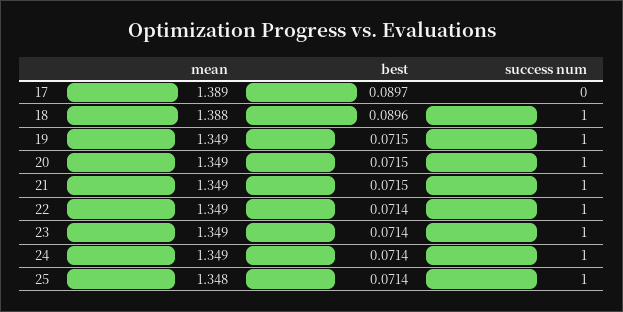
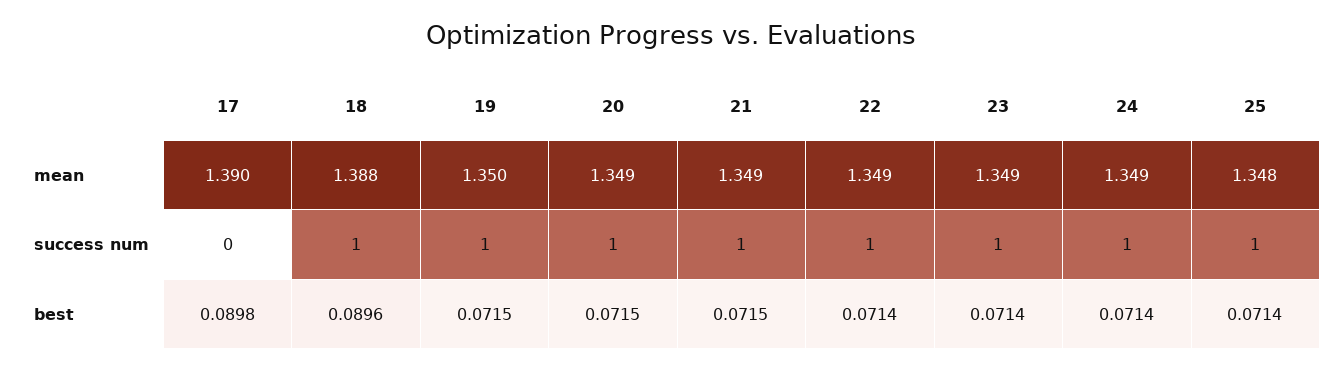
  {
    "mean": {
-     "17": 1.389,
+     "17": 1.39,
      "18": 1.388,
-     "19": 1.349,
+     "19": 1.35,
      "20": 1.349,
      "21": 1.349,
      "22": 1.349,
      "23": 1.349,
      "24": 1.349,
      "25": 1.348
    },
    "best": {
-     "17": 0.0897,
+     "17": 0.0898,
      "18": 0.0896,
      "19": 0.0715,
      "20": 0.0715,
      "21": 0.0715,
      "22": 0.0714,
      "23": 0.0714,
      "24": 0.0714,
      "25": 0.0714
    },
    "success num": {
      "17": 0,
      "18": 1,
      "19": 1,
      "20": 1,
      "21": 1,
      "22": 1,
      "23": 1,
      "24": 1,
      "25": 1
    }
  }

